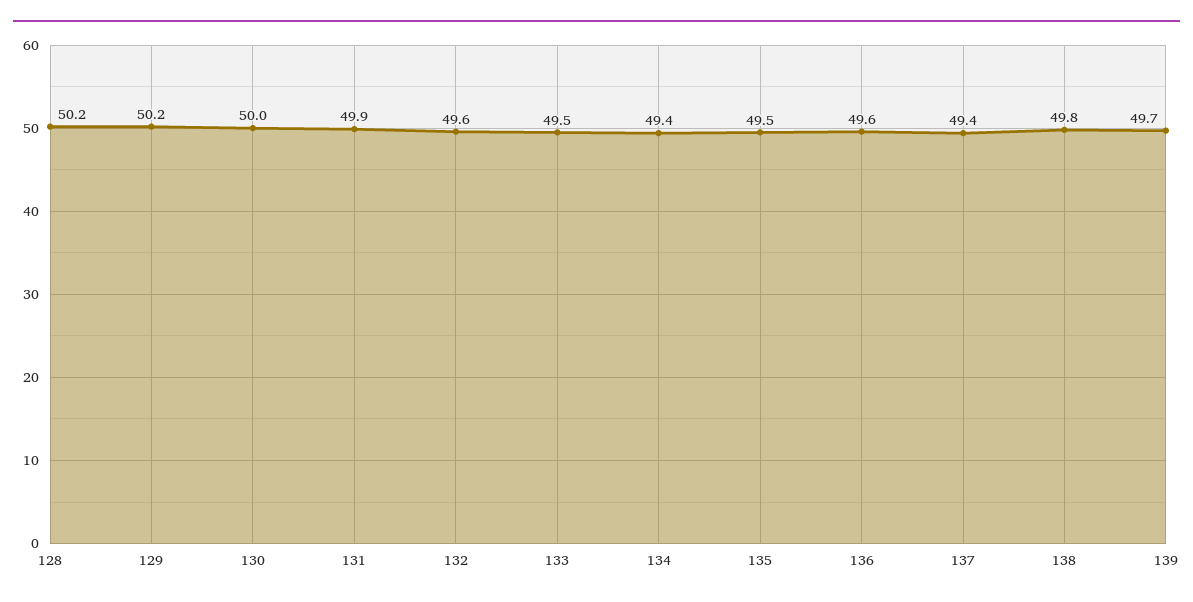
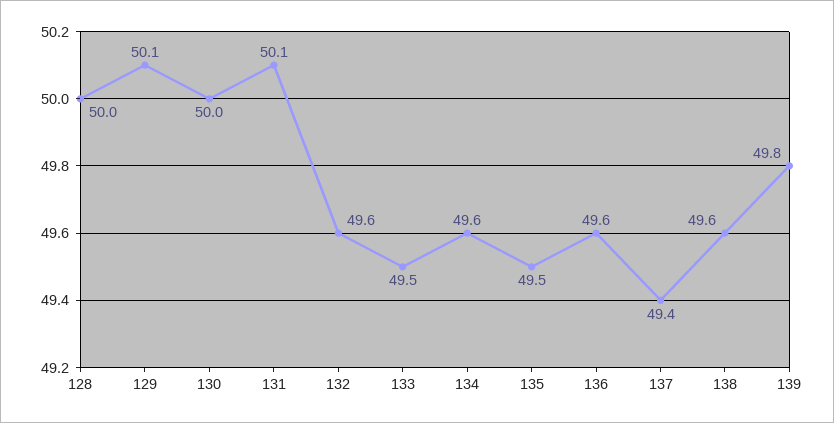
  {
-   "128": 50.2,
+   "128": 50,
-   "129": 50.2,
+   "129": 50.1,
    "130": 50,
-   "131": 49.9,
+   "131": 50.1,
    "132": 49.6,
    "133": 49.5,
-   "134": 49.4,
+   "134": 49.6,
    "135": 49.5,
    "136": 49.6,
    "137": 49.4,
-   "138": 49.8,
+   "138": 49.6,
-   "139": 49.7
+   "139": 49.8
  }

